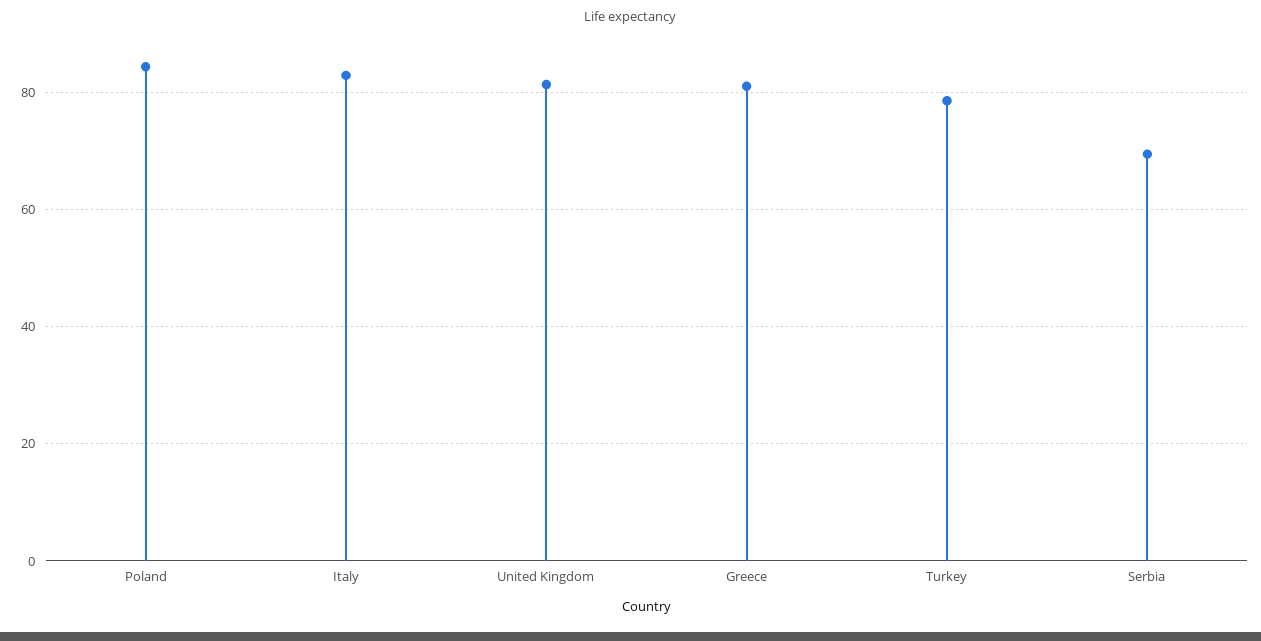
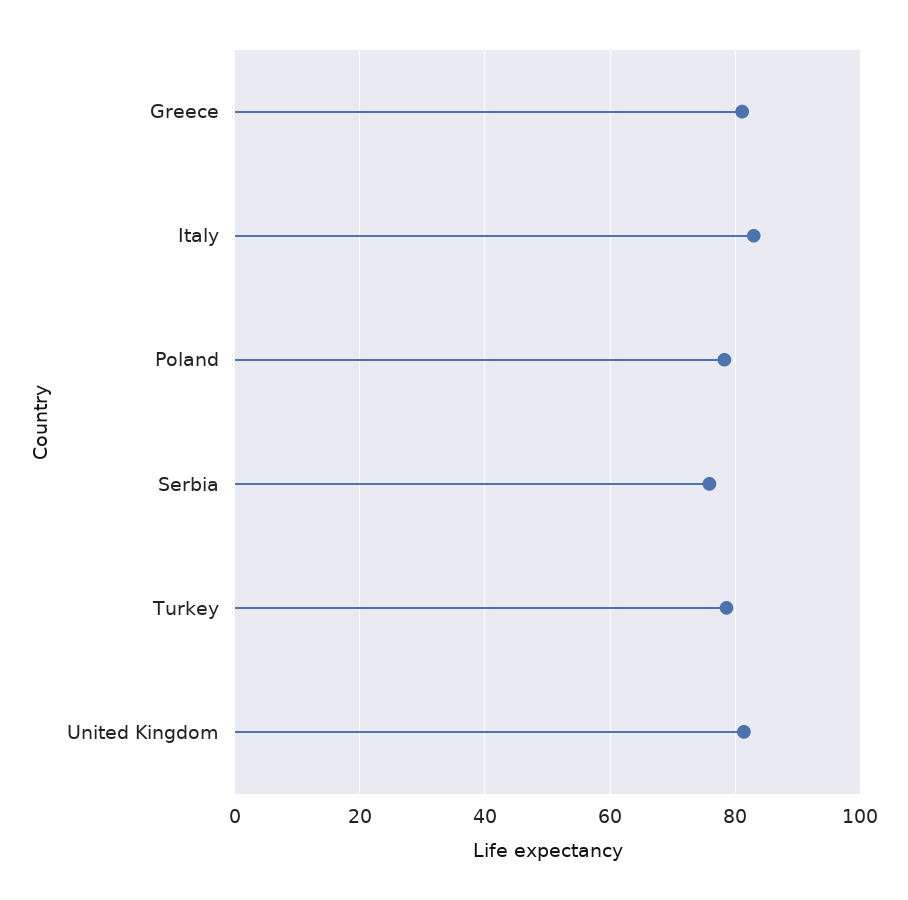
  {
-   "Poland": 84,
+   "Poland": 78,
    "Italy": 82,
    "United Kingdom": 82,
    "Greece": 82,
    "Turkey": 78,
-   "Serbia": 70
+   "Serbia": 76
  }

